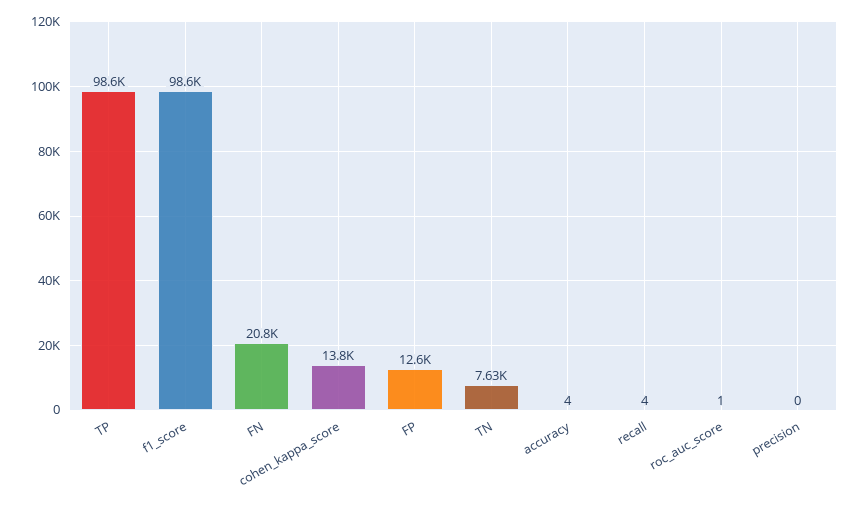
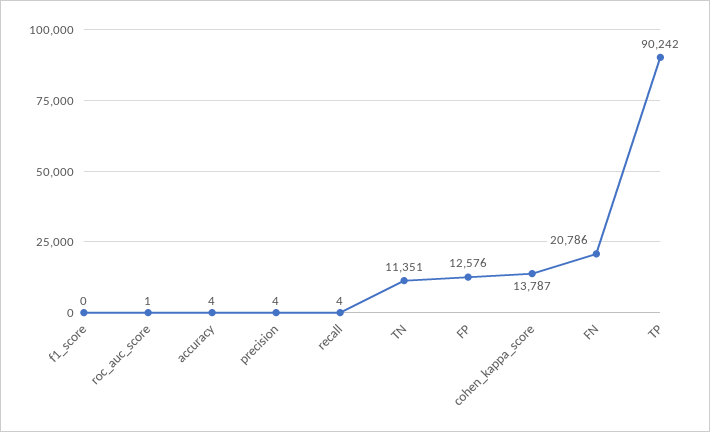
  {
-   "TP": 98600,
+   "TP": 90242,
-   "f1_score": 98600,
+   "f1_score": 0,
    "FN": 20786,
    "cohen_kappa_score": 13787,
    "FP": 12576,
-   "TN": 7630,
+   "TN": 11351,
    "accuracy": 4,
    "recall": 4,
    "roc_auc_score": 1,
-   "precision": 0
+   "precision": 4
  }

